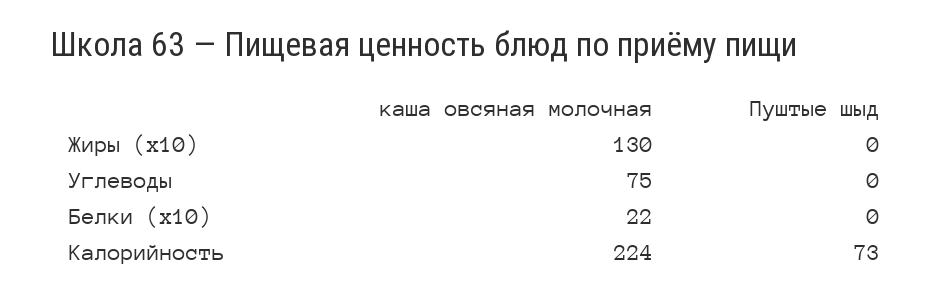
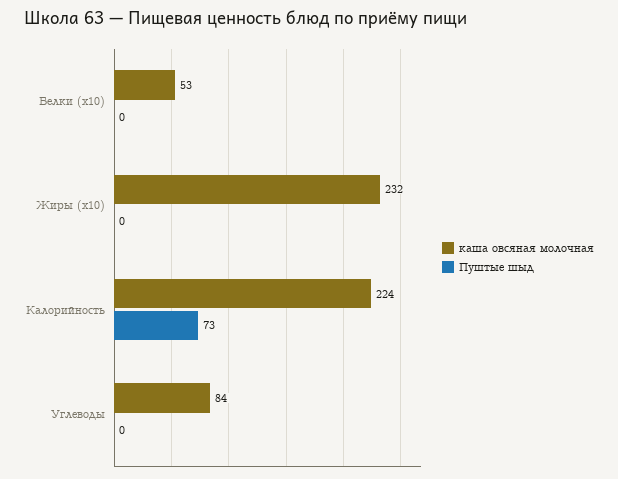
  {
    "каша овсяная молочная": {
-     "Жиры (x10)": 130,
+     "Жиры (x10)": 232,
-     "Углеводы": 75,
+     "Углеводы": 84,
-     "Белки (x10)": 22,
+     "Белки (x10)": 53,
      "Калорийность": 224
    },
    "Пуштые шыд": {
      "Жиры (x10)": 0,
      "Углеводы": 0,
      "Белки (x10)": 0,
      "Калорийность": 73
    }
  }

